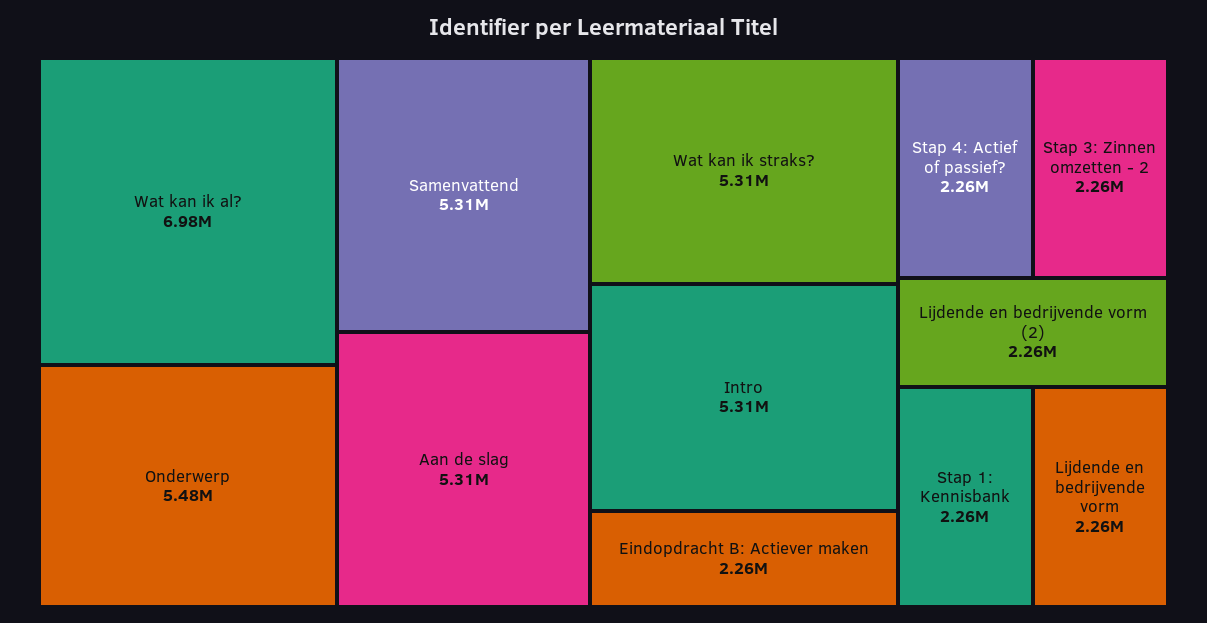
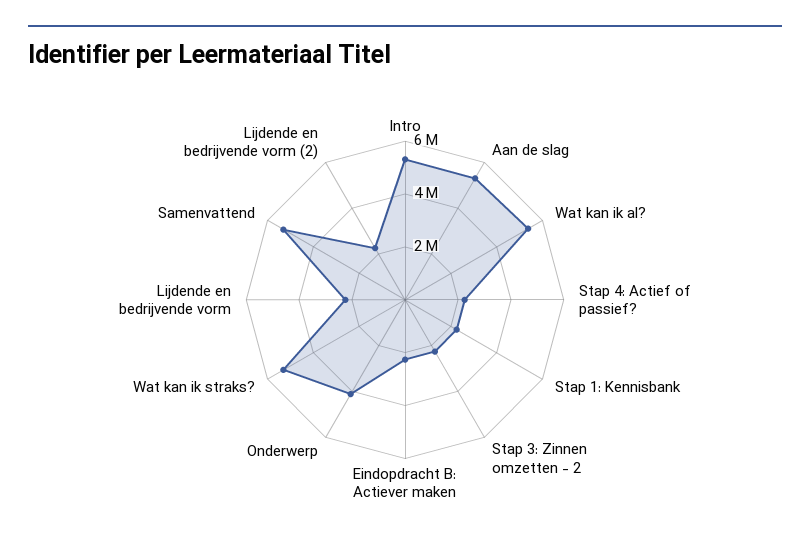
  {
-   "Wat kan ik al?": 6980000,
+   "Wat kan ik al?": 5500000,
-   "Onderwerp": 5480000,
+   "Onderwerp": 4000000,
    "Samenvattend": 5310000,
    "Aan de slag": 5310000,
    "Wat kan ik straks?": 5310000,
    "Intro": 5310000,
    "Eindopdracht B: Actiever maken": 2260000,
    "Stap 4: Actief of passief?": 2260000,
    "Stap 3: Zinnen omzetten - 2": 2260000,
    "Lijdende en bedrijvende vorm (2)": 2260000,
    "Stap 1: Kennisbank": 2260000,
    "Lijdende en bedrijvende vorm": 2260000
  }

